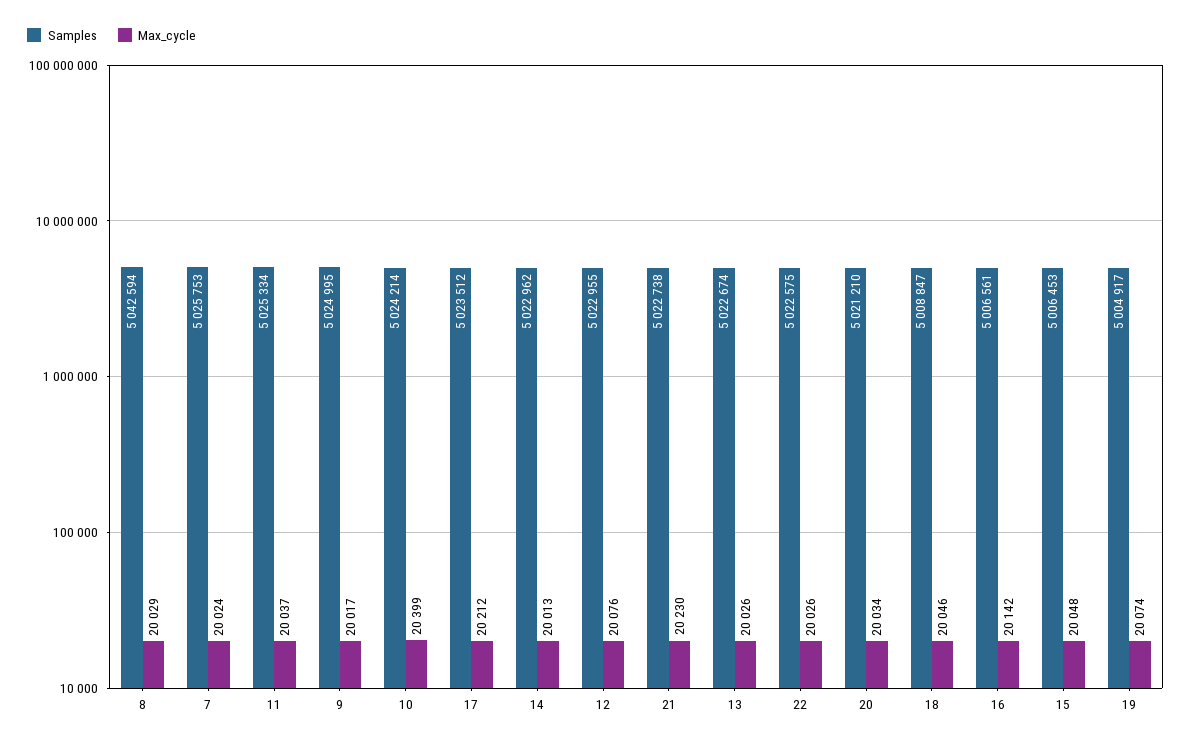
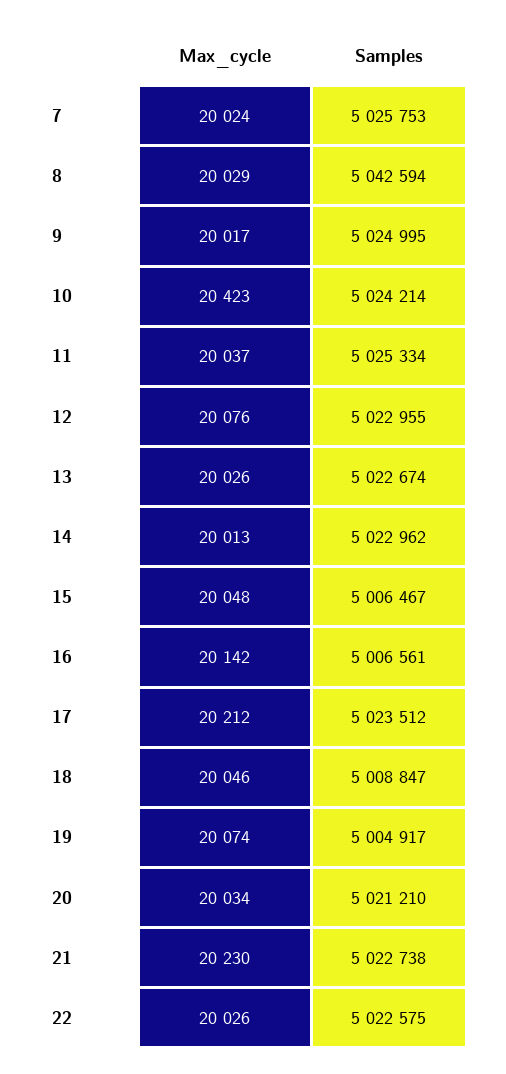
  {
    "Samples": {
      "8": 5042594,
      "7": 5025753,
      "11": 5025334,
      "9": 5024995,
      "10": 5024214,
      "17": 5023512,
      "14": 5022962,
      "12": 5022955,
      "21": 5022738,
      "13": 5022674,
      "22": 5022575,
      "20": 5021210,
      "18": 5008847,
      "16": 5006561,
-     "15": 5006453,
+     "15": 5006467,
      "19": 5004917
    },
    "Max_cycle": {
      "8": 20029,
      "7": 20024,
      "11": 20037,
      "9": 20017,
-     "10": 20399,
+     "10": 20423,
      "17": 20212,
      "14": 20013,
      "12": 20076,
      "21": 20230,
      "13": 20026,
      "22": 20026,
      "20": 20034,
      "18": 20046,
      "16": 20142,
      "15": 20048,
      "19": 20074
    }
  }

